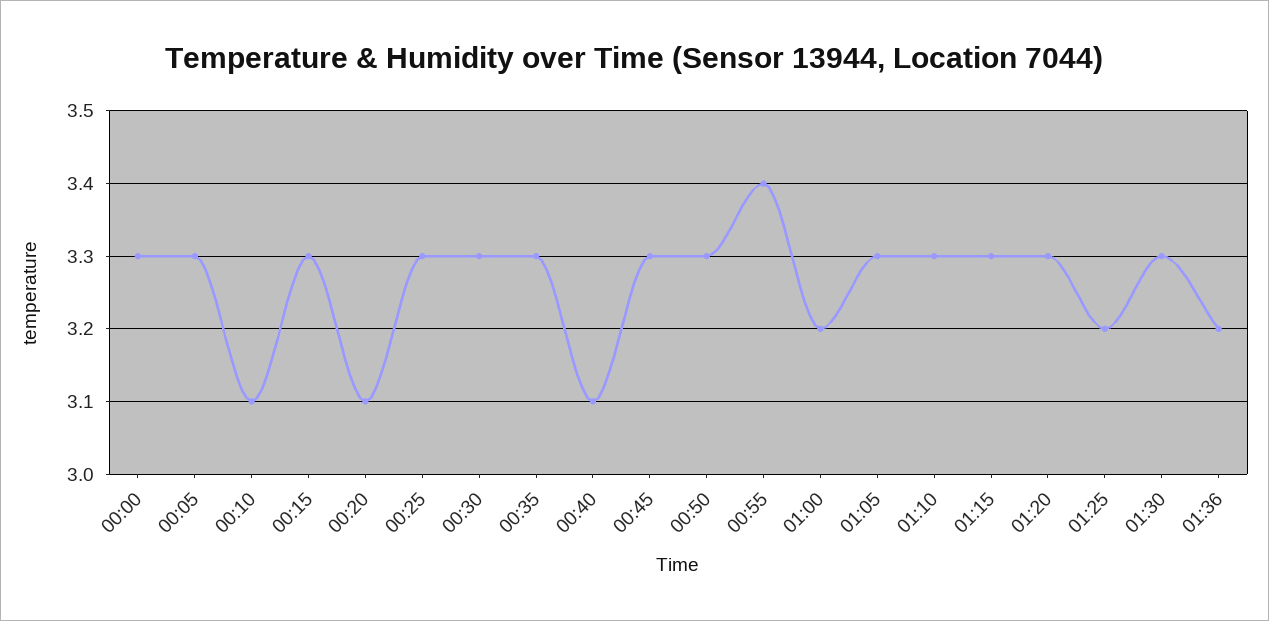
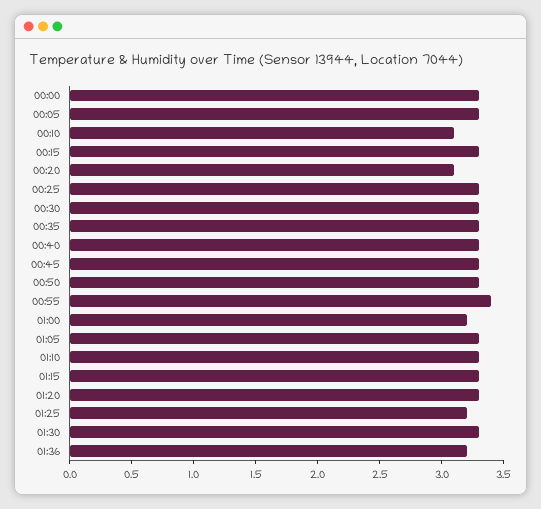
  {
    "00:00": 3.3,
    "00:05": 3.3,
    "00:10": 3.1,
    "00:15": 3.3,
    "00:20": 3.1,
    "00:25": 3.3,
    "00:30": 3.3,
    "00:35": 3.3,
-   "00:40": 3.1,
+   "00:40": 3.3,
    "00:45": 3.3,
    "00:50": 3.3,
    "00:55": 3.4,
    "01:00": 3.2,
    "01:05": 3.3,
    "01:10": 3.3,
    "01:15": 3.3,
    "01:20": 3.3,
    "01:25": 3.2,
    "01:30": 3.3,
    "01:36": 3.2
  }

